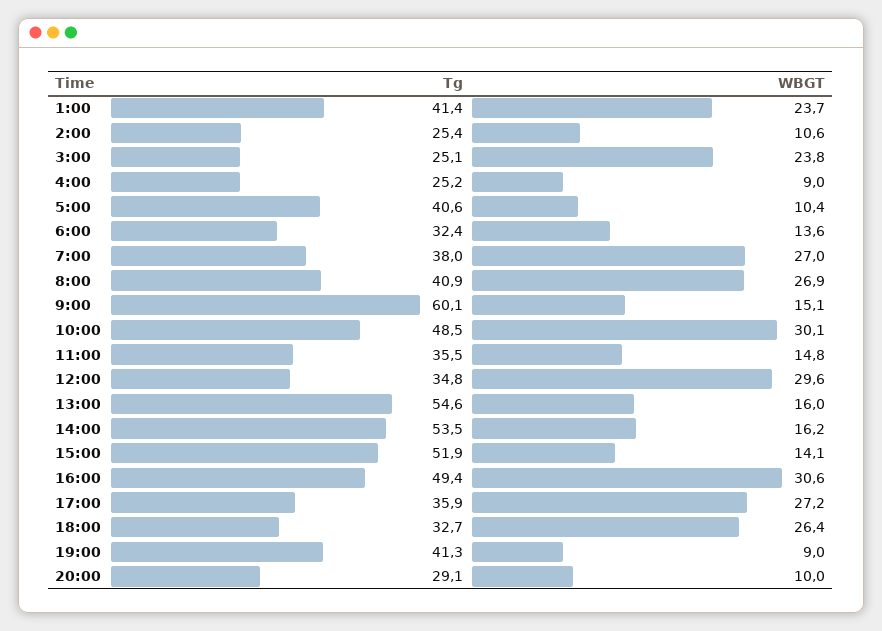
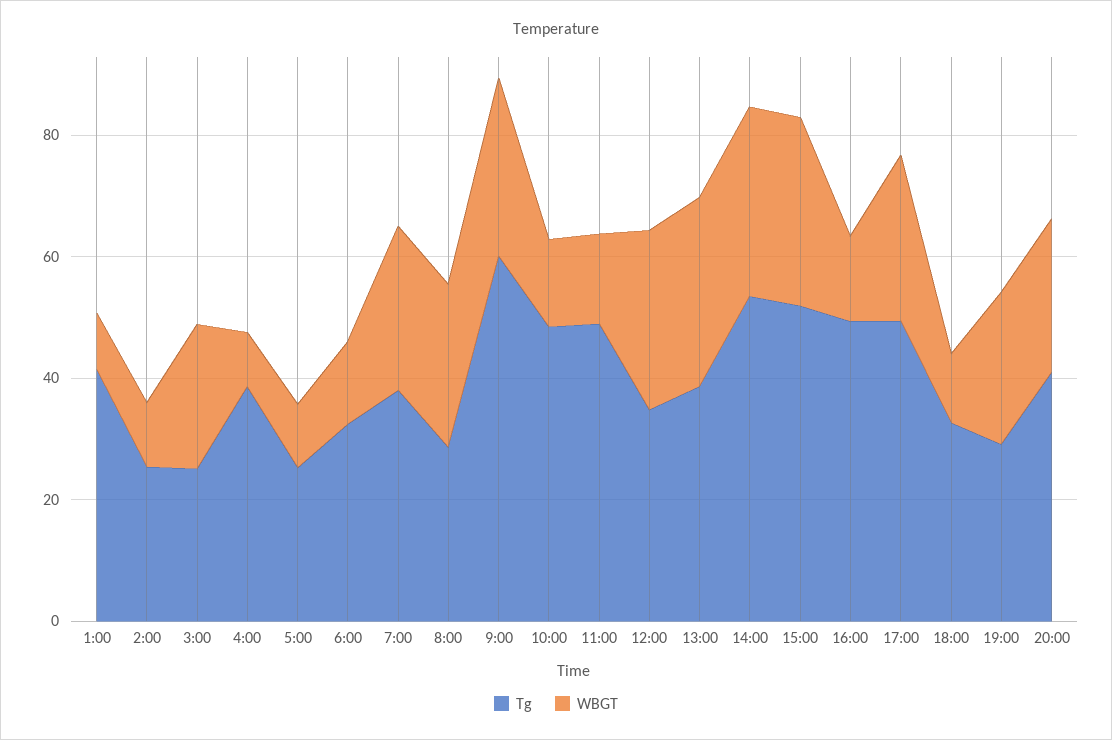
  {
    "Tg": {
      "1:00": 41.4,
      "2:00": 25.4,
      "3:00": 25.1,
-     "4:00": 25.2,
+     "4:00": 40,
-     "5:00": 40.6,
+     "5:00": 25,
      "6:00": 32.4,
      "7:00": 38,
-     "8:00": 40.9,
+     "8:00": 30,
      "9:00": 60.1,
      "10:00": 48.5,
-     "11:00": 35.5,
+     "11:00": 50,
      "12:00": 34.8,
-     "13:00": 54.6,
+     "13:00": 40,
      "14:00": 53.5,
      "15:00": 51.9,
      "16:00": 49.4,
-     "17:00": 35.9,
+     "17:00": 50,
      "18:00": 32.7,
-     "19:00": 41.3,
+     "19:00": 30,
-     "20:00": 29.1
+     "20:00": 40
    },
    "WBGT": {
-     "1:00": 23.7,
+     "1:00": 10,
      "2:00": 10.6,
      "3:00": 23.8,
      "4:00": 9,
      "5:00": 10.4,
      "6:00": 13.6,
      "7:00": 27,
      "8:00": 26.9,
-     "9:00": 15.1,
+     "9:00": 30,
-     "10:00": 30.1,
+     "10:00": 15,
      "11:00": 14.8,
      "12:00": 29.6,
-     "13:00": 16,
+     "13:00": 30,
-     "14:00": 16.2,
+     "14:00": 30,
-     "15:00": 14.1,
+     "15:00": 30,
-     "16:00": 30.6,
+     "16:00": 15,
      "17:00": 27.2,
-     "18:00": 26.4,
+     "18:00": 10,
-     "19:00": 9,
+     "19:00": 25,
-     "20:00": 10
+     "20:00": 25
    }
  }

